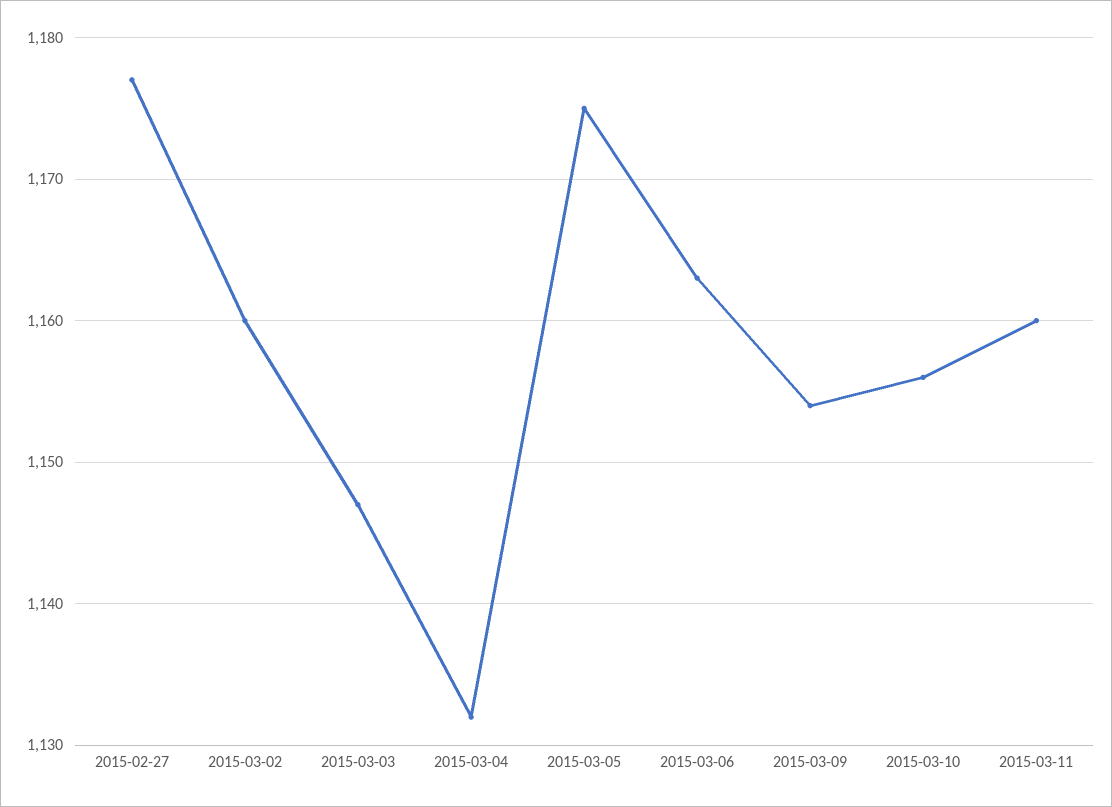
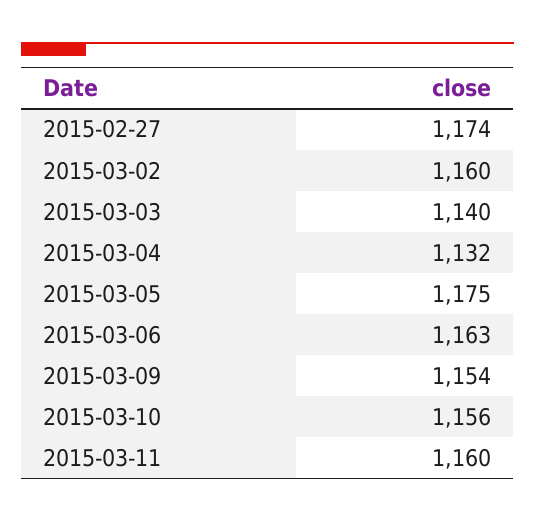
  {
-   "2015-02-27": 1177,
+   "2015-02-27": 1174,
    "2015-03-02": 1160,
-   "2015-03-03": 1147,
+   "2015-03-03": 1140,
    "2015-03-04": 1132,
    "2015-03-05": 1175,
    "2015-03-06": 1163,
    "2015-03-09": 1154,
    "2015-03-10": 1156,
    "2015-03-11": 1160
  }

